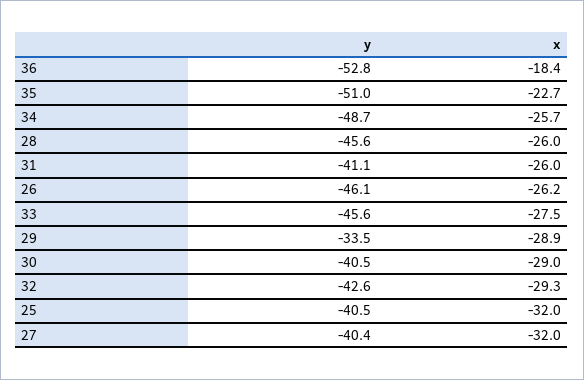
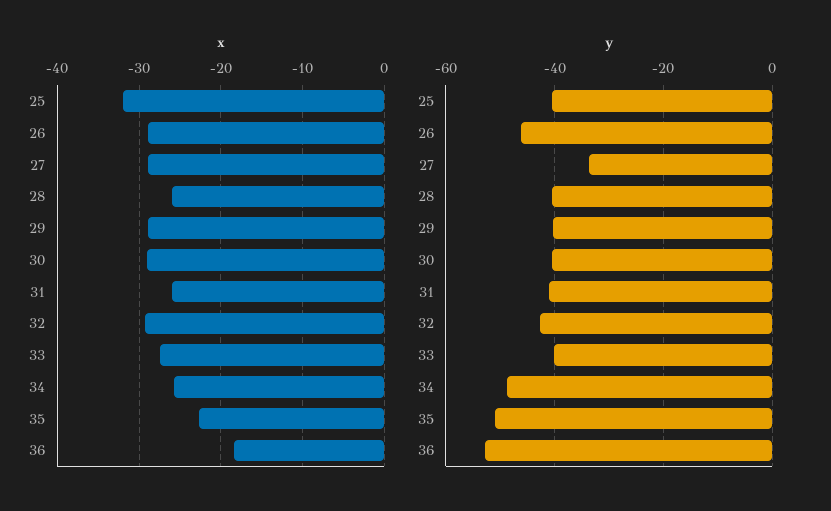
  {
    "y": {
      "36": -52.8,
      "35": -51,
      "34": -48.7,
-     "28": -45.6,
+     "28": -40,
      "31": -41.1,
      "26": -46.1,
-     "33": -45.6,
+     "33": -40,
-     "29": -33.5,
+     "29": -40,
      "30": -40.5,
      "32": -42.6,
      "25": -40.5,
-     "27": -40.4
+     "27": -34
    },
    "x": {
      "36": -18.4,
      "35": -22.7,
      "34": -25.7,
      "28": -26,
      "31": -26,
-     "26": -26.2,
+     "26": -29,
      "33": -27.5,
      "29": -28.9,
      "30": -29,
      "32": -29.3,
      "25": -32,
-     "27": -32
+     "27": -29
    }
  }

